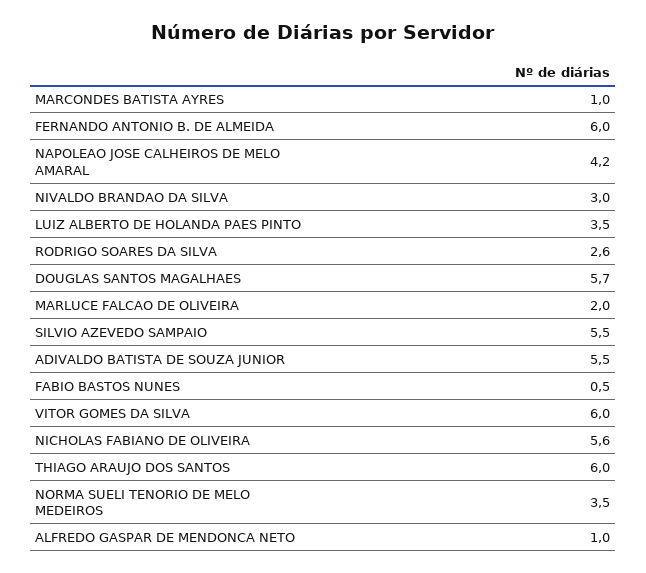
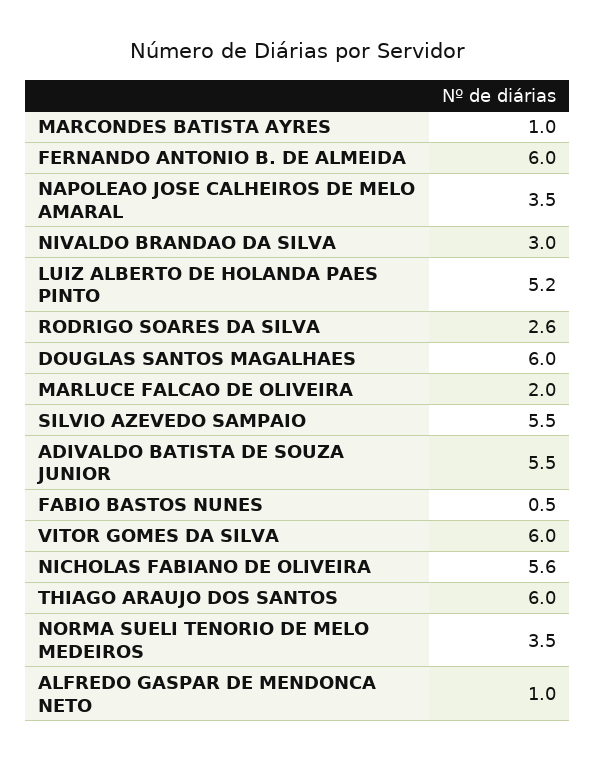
  {
    "MARCONDES BATISTA AYRES": 1,
    "FERNANDO ANTONIO B. DE ALMEIDA": 6,
-   "NAPOLEAO JOSE CALHEIROS DE MELO AMARAL": 4.2,
+   "NAPOLEAO JOSE CALHEIROS DE MELO AMARAL": 3.5,
    "NIVALDO BRANDAO DA SILVA": 3,
-   "LUIZ ALBERTO DE HOLANDA PAES PINTO": 3.5,
+   "LUIZ ALBERTO DE HOLANDA PAES PINTO": 5.2,
    "RODRIGO SOARES DA SILVA": 2.6,
-   "DOUGLAS SANTOS MAGALHAES": 5.7,
+   "DOUGLAS SANTOS MAGALHAES": 6,
    "MARLUCE FALCAO DE OLIVEIRA": 2,
    "SILVIO AZEVEDO SAMPAIO": 5.5,
    "ADIVALDO BATISTA DE SOUZA JUNIOR": 5.5,
    "FABIO BASTOS NUNES": 0.5,
    "VITOR GOMES DA SILVA": 6,
    "NICHOLAS FABIANO DE OLIVEIRA": 5.6,
    "THIAGO ARAUJO DOS SANTOS": 6,
    "NORMA SUELI TENORIO DE MELO MEDEIROS": 3.5,
    "ALFREDO GASPAR DE MENDONCA NETO": 1
  }

